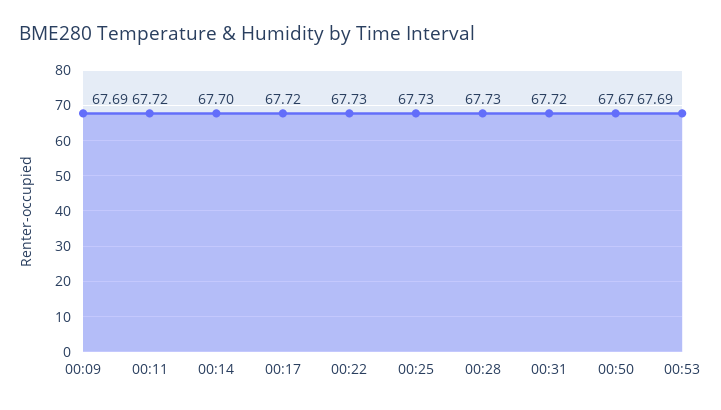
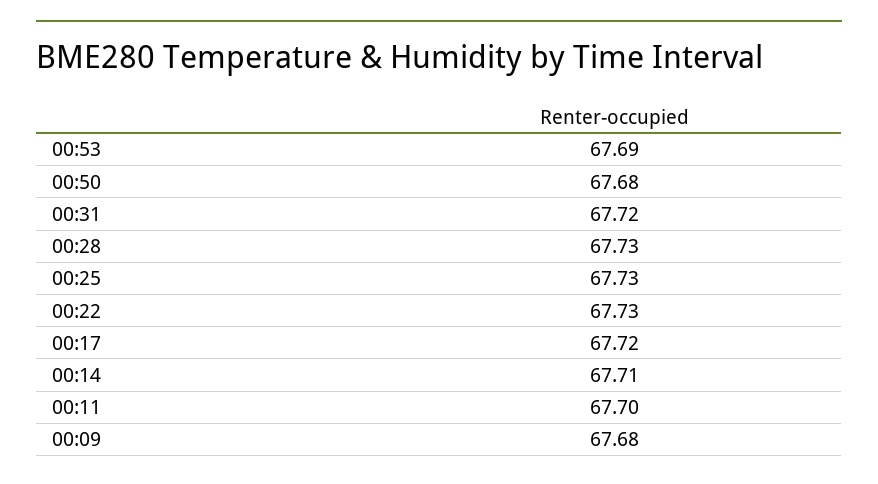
  {
-   "00:09": 67.69,
+   "00:09": 67.68,
-   "00:11": 67.72,
+   "00:11": 67.7,
-   "00:14": 67.7,
+   "00:14": 67.71,
    "00:17": 67.72,
    "00:22": 67.73,
    "00:25": 67.73,
    "00:28": 67.73,
    "00:31": 67.72,
-   "00:50": 67.67,
+   "00:50": 67.68,
    "00:53": 67.69
  }

